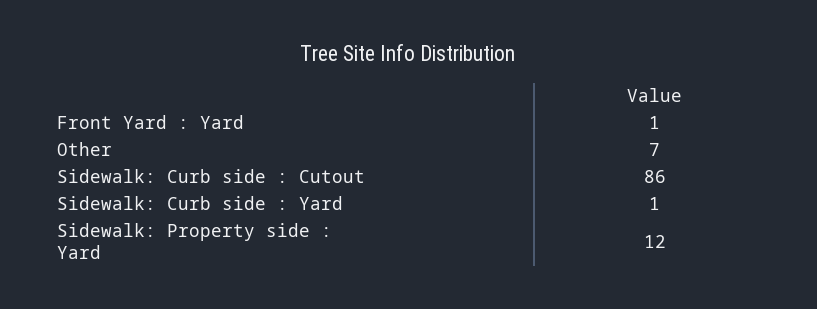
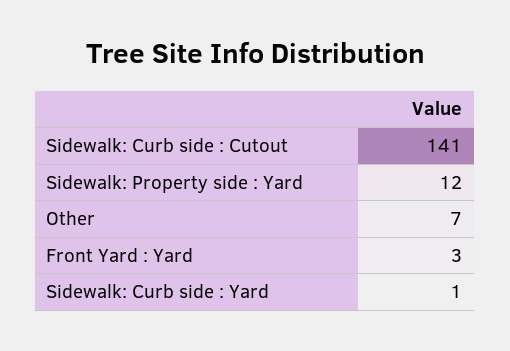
  {
-   "Front Yard : Yard": 1,
+   "Front Yard : Yard": 3,
    "Other": 7,
-   "Sidewalk: Curb side : Cutout": 86,
+   "Sidewalk: Curb side : Cutout": 141,
    "Sidewalk: Curb side : Yard": 1,
    "Sidewalk: Property side : Yard": 12
  }

